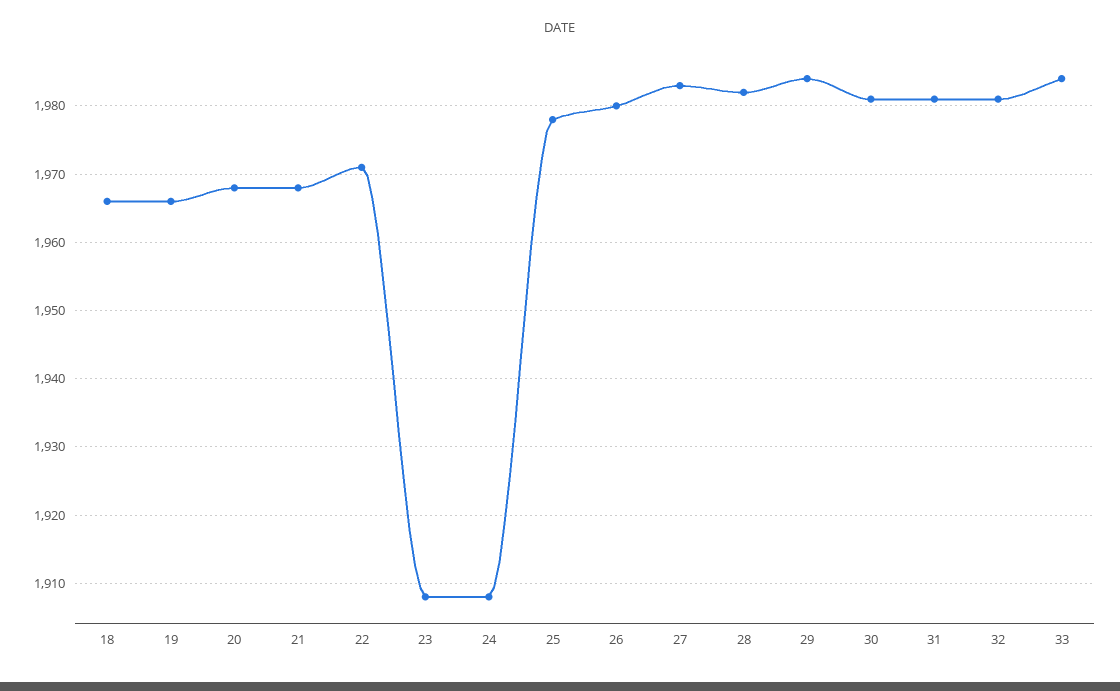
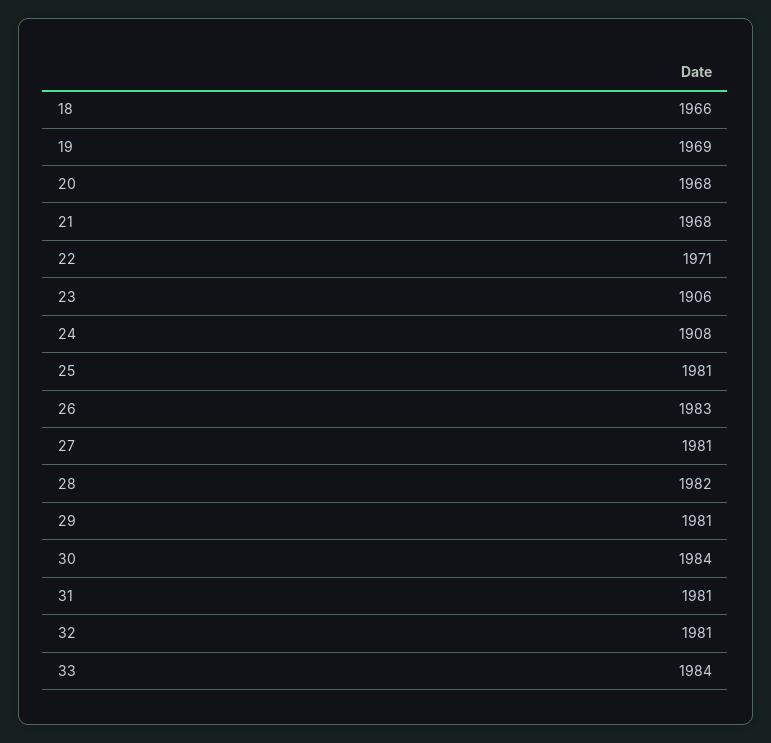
  {
    "18": 1966,
-   "19": 1966,
+   "19": 1969,
    "20": 1968,
    "21": 1968,
    "22": 1971,
-   "23": 1908,
+   "23": 1906,
    "24": 1908,
-   "25": 1978,
+   "25": 1981,
-   "26": 1980,
+   "26": 1983,
-   "27": 1983,
+   "27": 1981,
    "28": 1982,
-   "29": 1984,
+   "29": 1981,
-   "30": 1981,
+   "30": 1984,
    "31": 1981,
    "32": 1981,
    "33": 1984
  }

